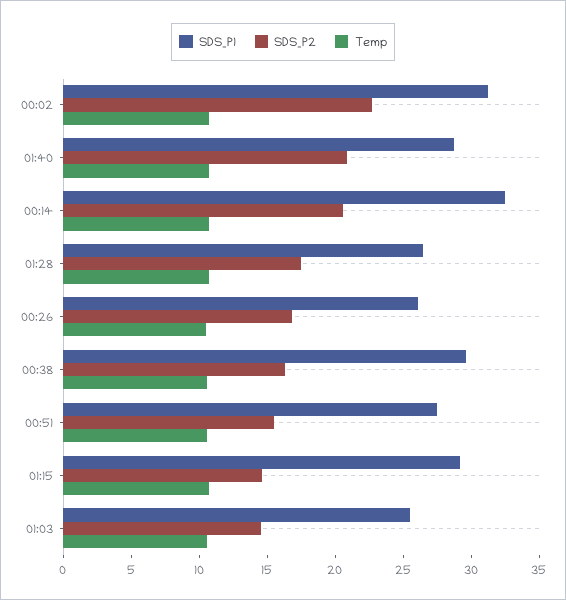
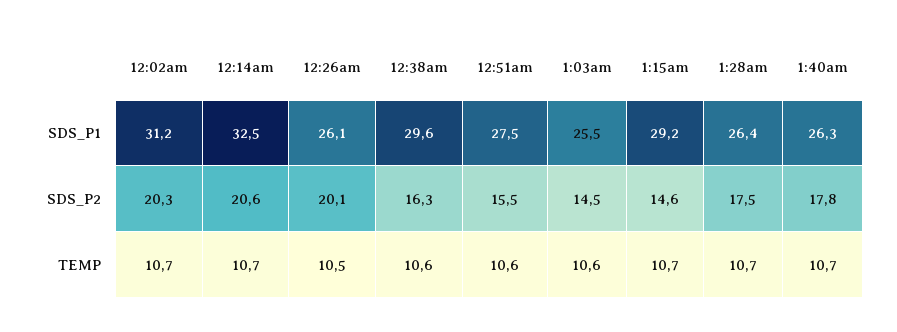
  {
    "SDS_P1": {
      "00:02": 31.2,
-     "01:40": 29,
+     "01:40": 26.3,
      "00:14": 32.5,
      "01:28": 26.4,
      "00:26": 26.1,
      "00:38": 29.6,
      "00:51": 27.5,
      "01:15": 29.2,
      "01:03": 25.5
    },
    "SDS_P2": {
-     "00:02": 23,
+     "00:02": 20.3,
-     "01:40": 21,
+     "01:40": 17.8,
      "00:14": 20.6,
      "01:28": 17.5,
-     "00:26": 17,
+     "00:26": 20.1,
      "00:38": 16.3,
      "00:51": 15.5,
      "01:15": 14.6,
      "01:03": 14.5
    },
    "Temp": {
      "00:02": 10.7,
      "01:40": 10.7,
      "00:14": 10.7,
      "01:28": 10.7,
      "00:26": 10.5,
      "00:38": 10.6,
      "00:51": 10.6,
      "01:15": 10.7,
      "01:03": 10.6
    }
  }

